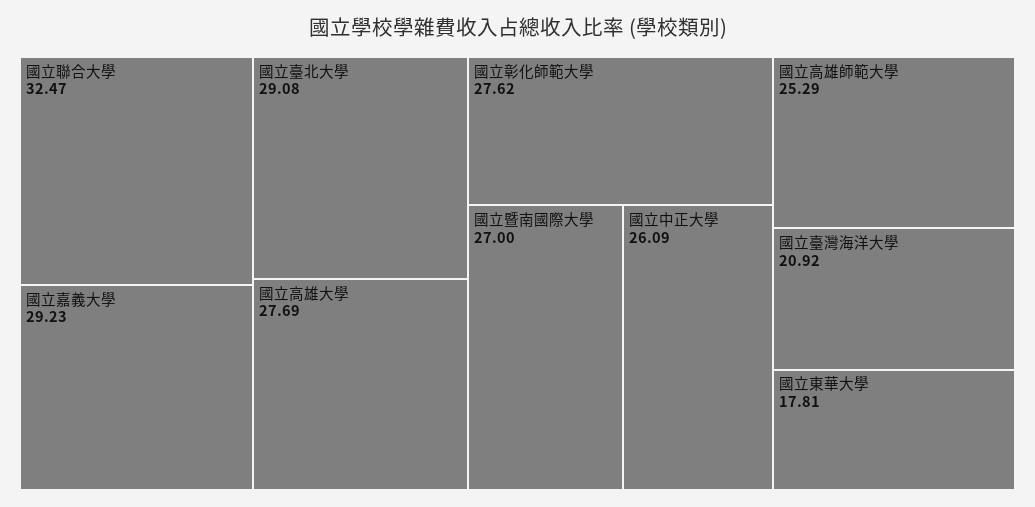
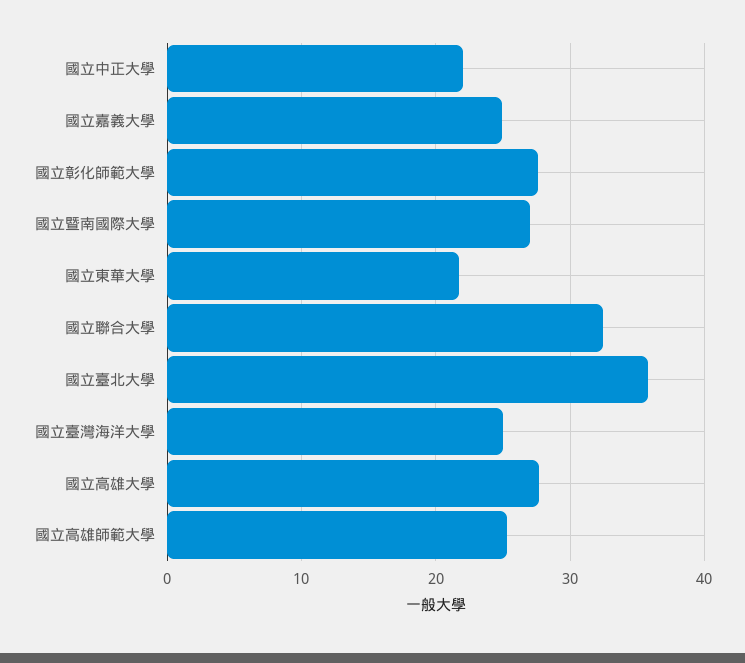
  {
    "國立聯合大學": 32.47,
-   "國立嘉義大學": 29.23,
+   "國立嘉義大學": 25,
-   "國立臺北大學": 29.08,
+   "國立臺北大學": 36,
    "國立高雄大學": 27.69,
    "國立彰化師範大學": 27.62,
    "國立暨南國際大學": 27,
-   "國立中正大學": 26.09,
+   "國立中正大學": 22,
    "國立高雄師範大學": 25.29,
-   "國立臺灣海洋大學": 20.92,
+   "國立臺灣海洋大學": 25,
-   "國立東華大學": 17.81
+   "國立東華大學": 22
  }

